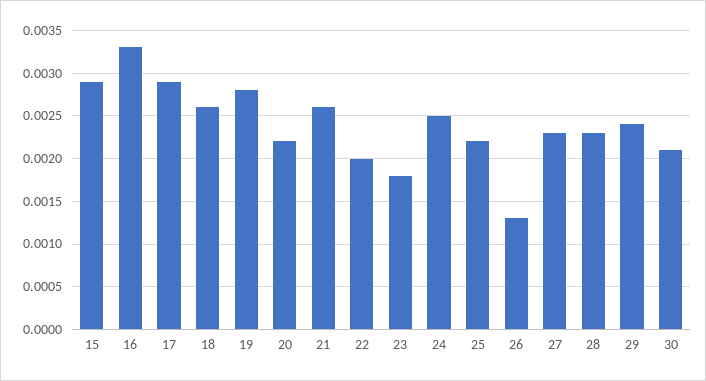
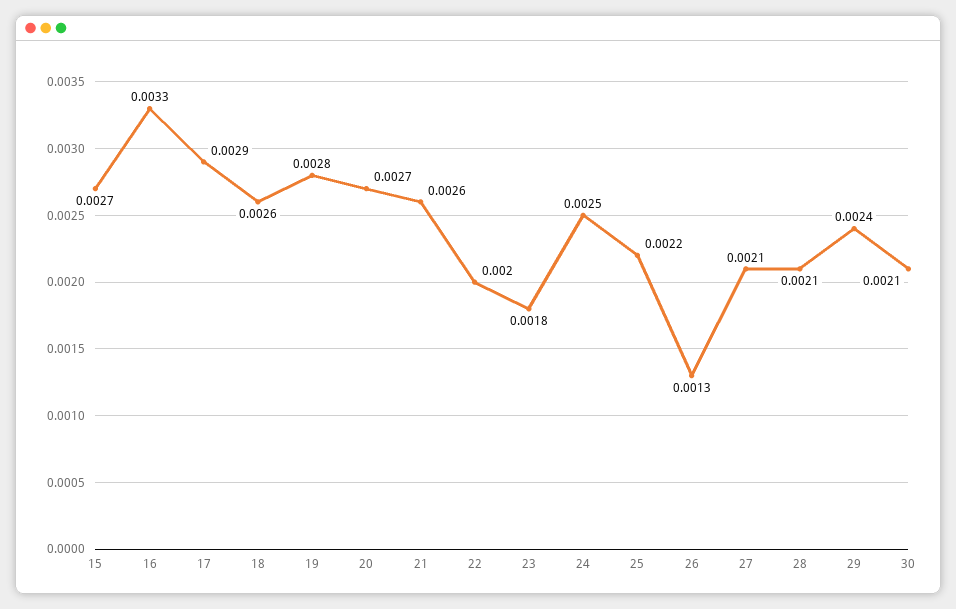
  {
-   "15": 0.0029,
+   "15": 0.0027,
    "16": 0.0033,
    "17": 0.0029,
    "18": 0.0026,
    "19": 0.0028,
-   "20": 0.0022,
+   "20": 0.0027,
    "21": 0.0026,
    "22": 0.002,
    "23": 0.0018,
    "24": 0.0025,
    "25": 0.0022,
    "26": 0.0013,
-   "27": 0.0023,
+   "27": 0.0021,
-   "28": 0.0023,
+   "28": 0.0021,
    "29": 0.0024,
    "30": 0.0021
  }

